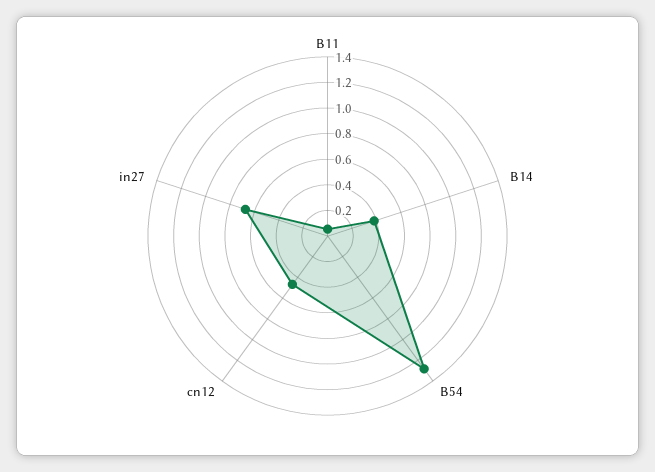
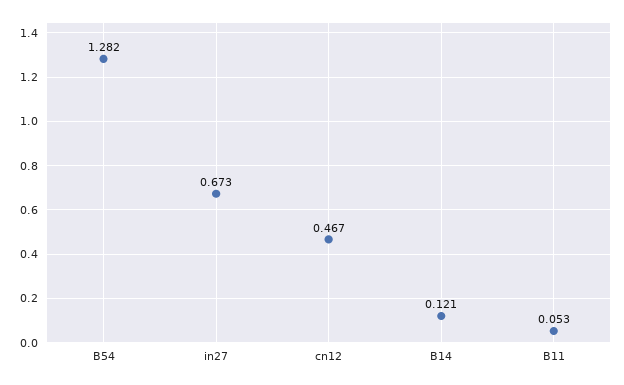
  {
    "B11": 0.053,
-   "B14": 0.4,
+   "B14": 0.121,
    "B54": 1.282,
    "cn12": 0.467,
    "in27": 0.673
  }

